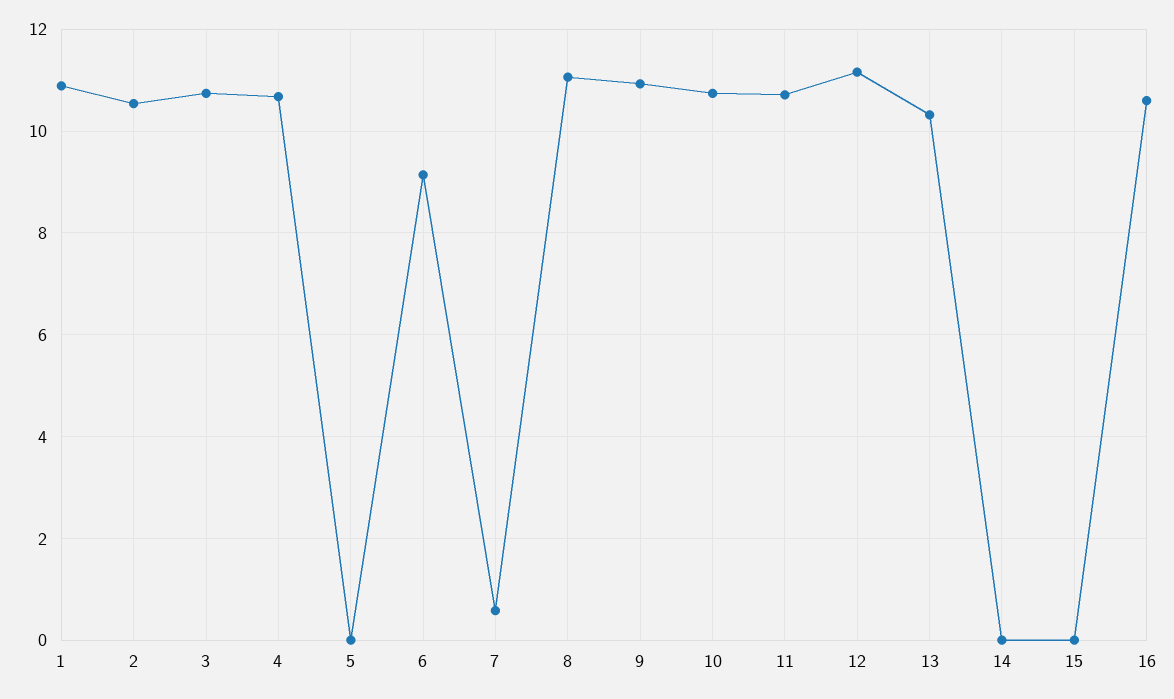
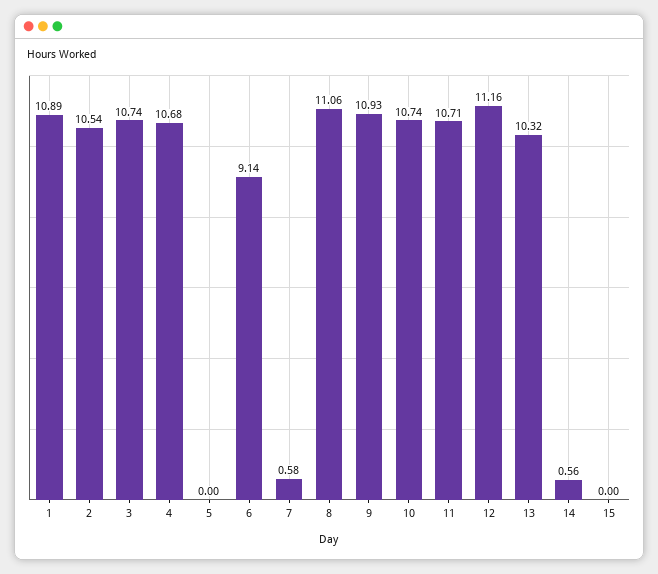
  {
    "1": 10.89,
    "2": 10.54,
    "3": 10.74,
    "4": 10.68,
    "5": 0,
    "6": 9.14,
    "7": 0.58,
    "8": 11.06,
    "9": 10.93,
    "10": 10.74,
    "11": 10.71,
    "12": 11.16,
    "13": 10.32,
-   "14": 0,
+   "14": 0.56,
-   "15": 0,
+   "15": 0
-   "16": 10.6
  }

